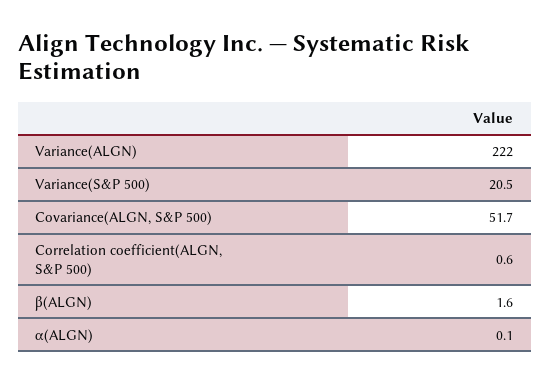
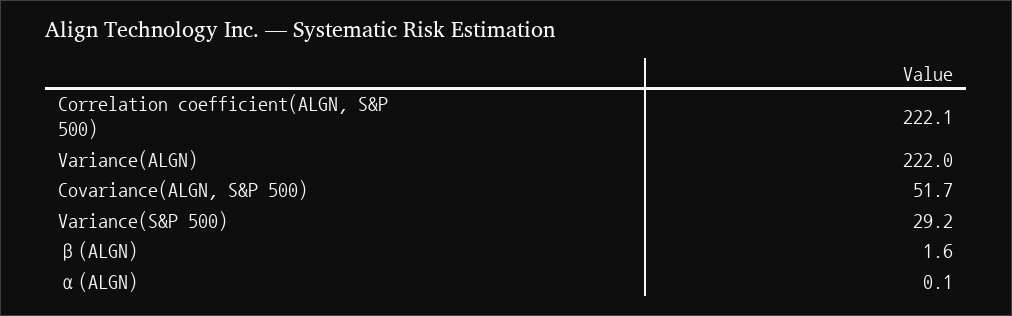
  {
    "Variance(ALGN)": 222,
-   "Variance(S&P 500)": 20.5,
+   "Variance(S&P 500)": 29.2,
    "Covariance(ALGN, S&P 500)": 51.7,
-   "Correlation coefficient(ALGN, S&P 500)": 0.6,
+   "Correlation coefficient(ALGN, S&P 500)": 222.1,
    "β(ALGN)": 1.6,
    "α(ALGN)": 0.1
  }

